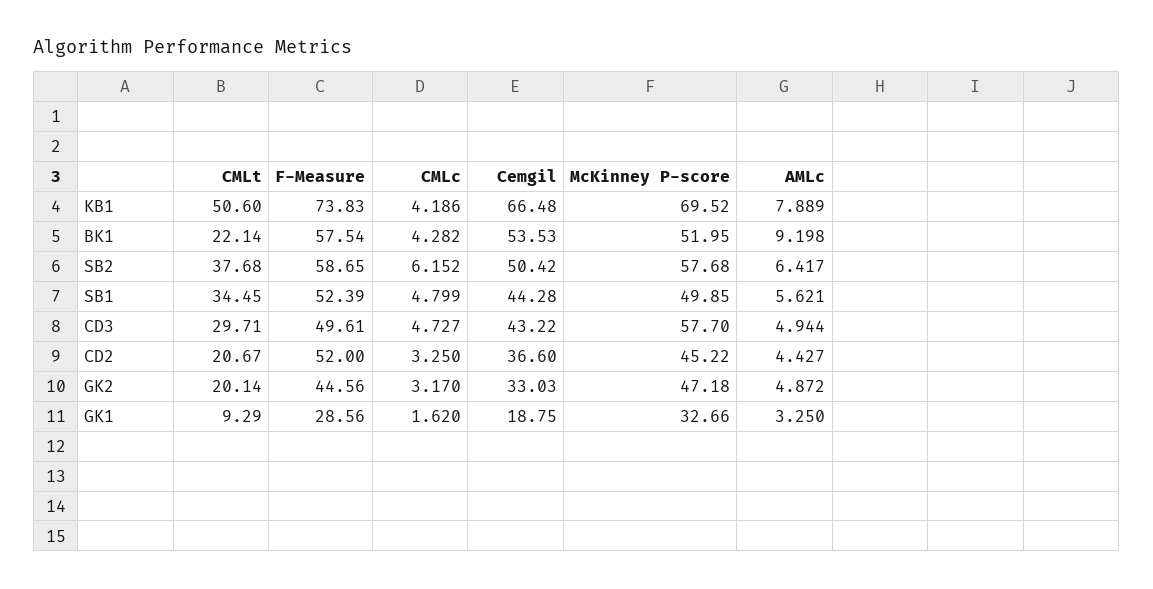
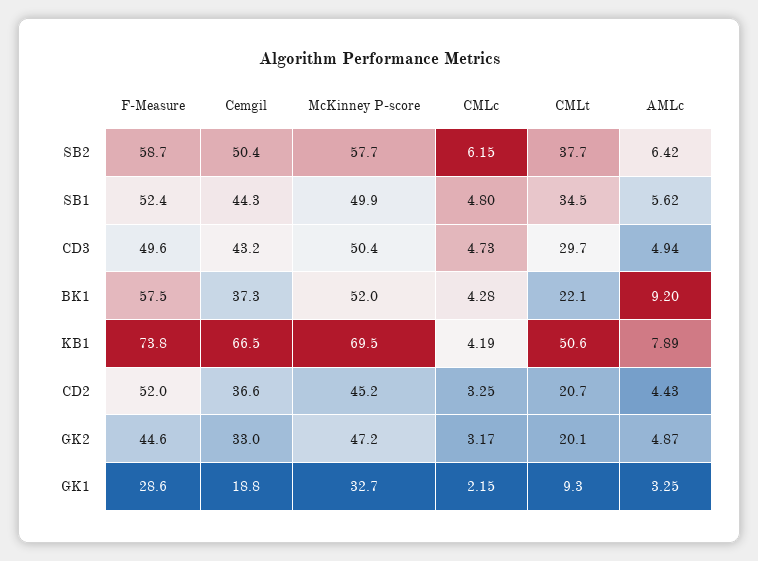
  {
    "CMLt": {
      "KB1": 50.6,
      "BK1": 22.14,
      "SB2": 37.68,
      "SB1": 34.45,
      "CD3": 29.71,
      "CD2": 20.67,
      "GK2": 20.14,
      "GK1": 9.29
    },
    "F-Measure": {
      "KB1": 73.83,
      "BK1": 57.54,
      "SB2": 58.65,
      "SB1": 52.39,
      "CD3": 49.61,
      "CD2": 52,
      "GK2": 44.56,
      "GK1": 28.56
    },
    "CMLc": {
      "KB1": 4.186,
      "BK1": 4.282,
      "SB2": 6.152,
      "SB1": 4.799,
      "CD3": 4.727,
      "CD2": 3.25,
      "GK2": 3.17,
-     "GK1": 1.62
+     "GK1": 2.15
    },
    "Cemgil": {
      "KB1": 66.48,
-     "BK1": 53.53,
+     "BK1": 37.3,
      "SB2": 50.42,
      "SB1": 44.28,
      "CD3": 43.22,
      "CD2": 36.6,
      "GK2": 33.03,
      "GK1": 18.75
    },
    "McKinney P-score": {
      "KB1": 69.52,
      "BK1": 51.95,
      "SB2": 57.68,
      "SB1": 49.85,
-     "CD3": 57.7,
+     "CD3": 50.4,
      "CD2": 45.22,
      "GK2": 47.18,
      "GK1": 32.66
    },
    "AMLc": {
      "KB1": 7.889,
      "BK1": 9.198,
      "SB2": 6.417,
      "SB1": 5.621,
      "CD3": 4.944,
      "CD2": 4.427,
      "GK2": 4.872,
      "GK1": 3.25
    }
  }

